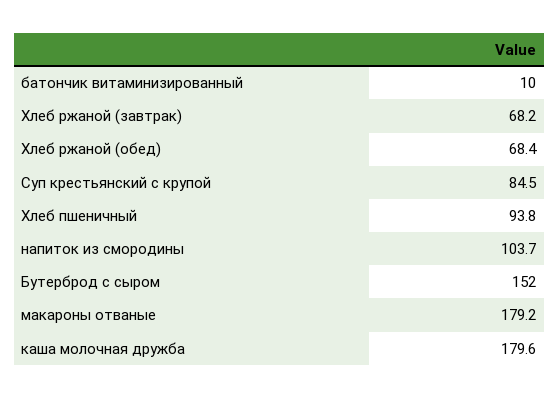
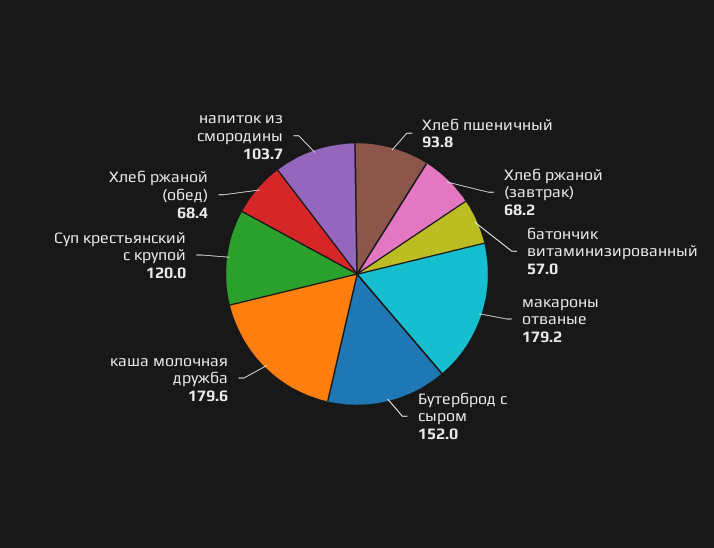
  {
-   "батончик витаминизированный": 10,
+   "батончик витаминизированный": 57,
    "Хлеб ржаной (завтрак)": 68.2,
    "Хлеб ржаной (обед)": 68.4,
-   "Суп крестьянский с крупой": 84.5,
+   "Суп крестьянский с крупой": 120,
    "Хлеб пшеничный": 93.8,
    "напиток из смородины": 103.7,
    "Бутерброд с сыром": 152,
    "макароны отваные": 179.2,
    "каша молочная дружба": 179.6
  }

